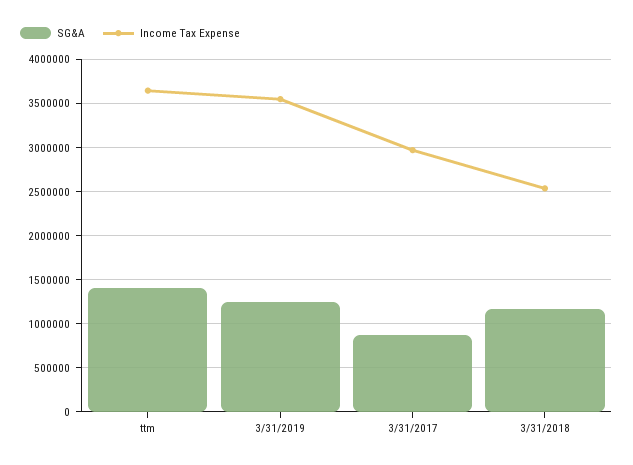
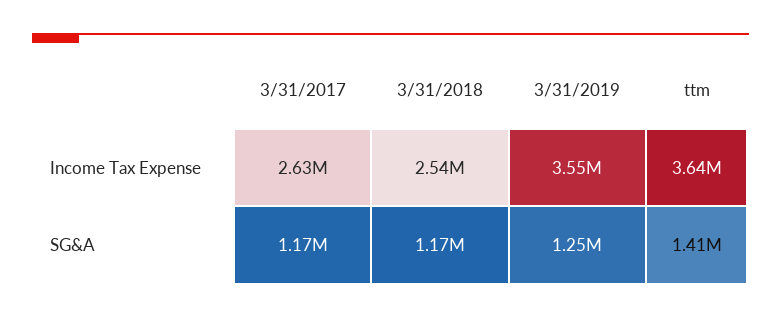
  {
    "SG&A": {
      "ttm": 1410000,
      "3/31/2019": 1250000,
-     "3/31/2017": 900000,
+     "3/31/2017": 1170000,
      "3/31/2018": 1170000
    },
    "Income Tax Expense": {
      "ttm": 3640000,
      "3/31/2019": 3550000,
-     "3/31/2017": 3000000,
+     "3/31/2017": 2630000,
      "3/31/2018": 2540000
    }
  }

